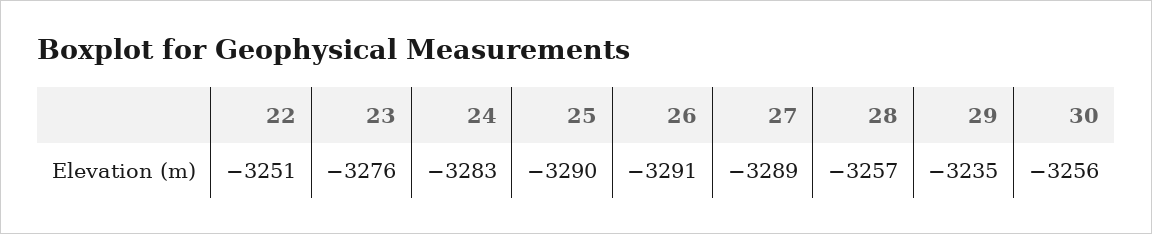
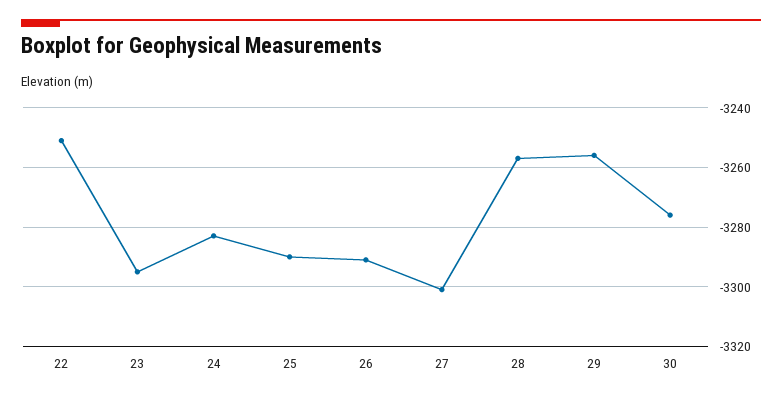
  {
    "22": -3251,
-   "23": -3276,
+   "23": -3295,
    "24": -3283,
    "25": -3290,
    "26": -3291,
-   "27": -3289,
+   "27": -3300,
    "28": -3257,
-   "29": -3235,
+   "29": -3255,
-   "30": -3256
+   "30": -3275
  }

